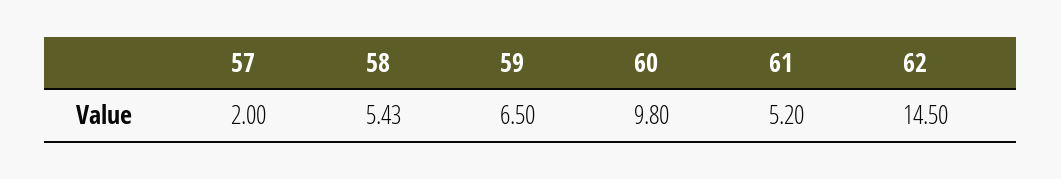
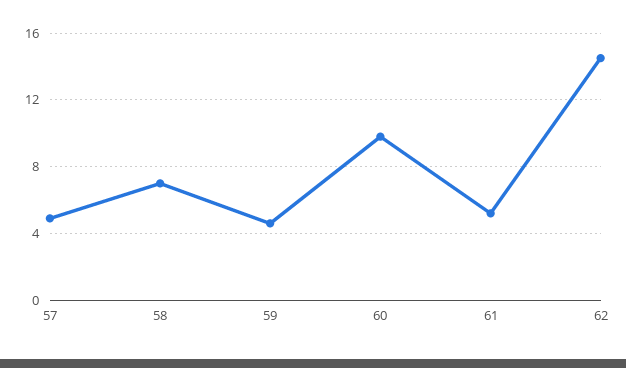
  {
-   "57": 2,
+   "57": 5,
-   "58": 5.43,
+   "58": 7,
-   "59": 6.5,
+   "59": 4.5,
    "60": 9.8,
    "61": 5.2,
    "62": 14.5
  }

